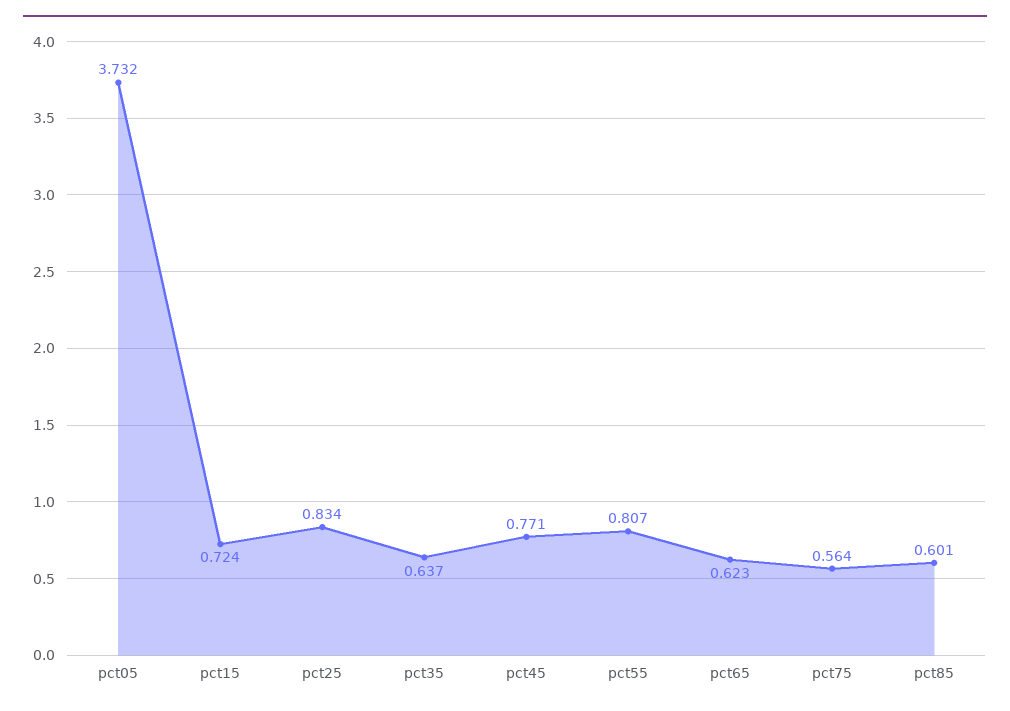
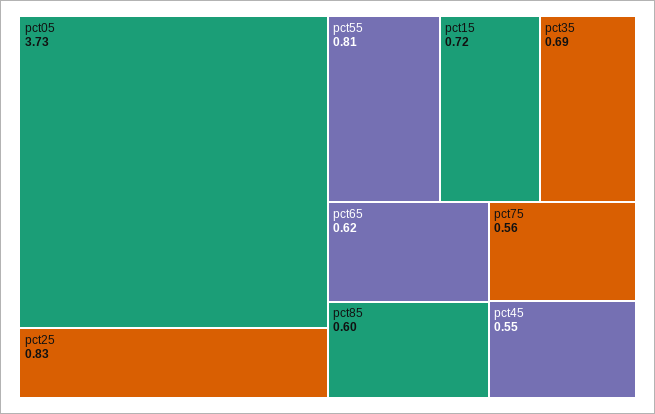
  {
    "pct05": 3.732,
    "pct15": 0.724,
    "pct25": 0.834,
-   "pct35": 0.637,
+   "pct35": 0.69,
-   "pct45": 0.771,
+   "pct45": 0.55,
    "pct55": 0.807,
    "pct65": 0.623,
    "pct75": 0.564,
    "pct85": 0.601
  }

